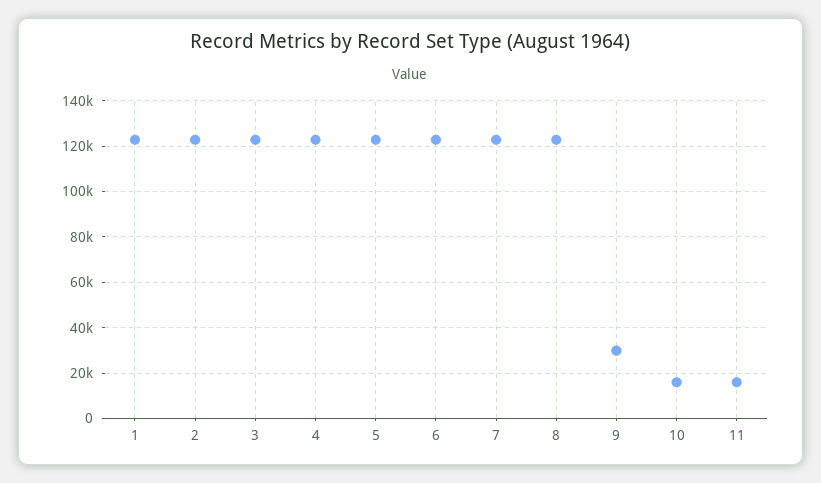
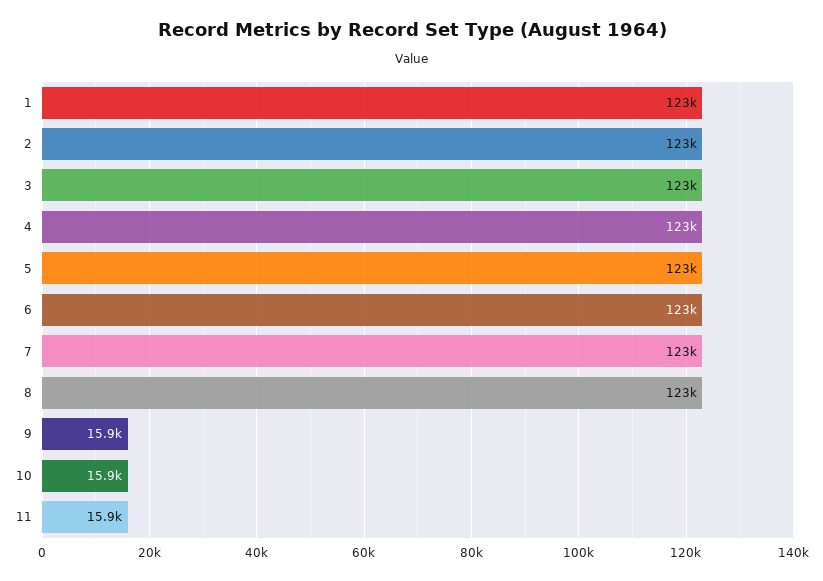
  {
    "1": 123000,
    "2": 123000,
    "3": 123000,
    "4": 123000,
    "5": 123000,
    "6": 123000,
    "7": 123000,
    "8": 123000,
-   "9": 30000,
+   "9": 15900,
    "10": 15900,
    "11": 15900
  }

